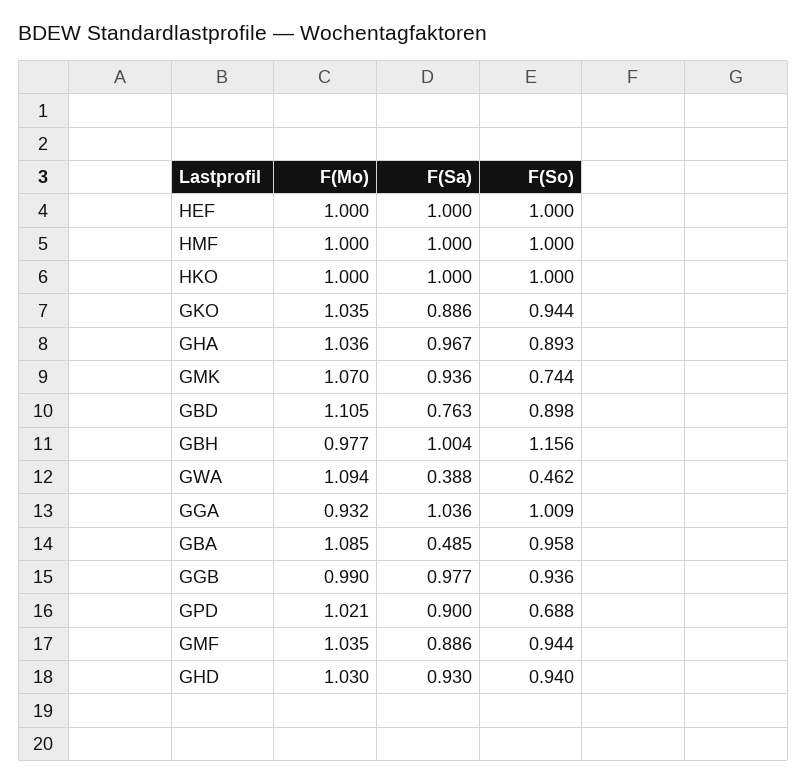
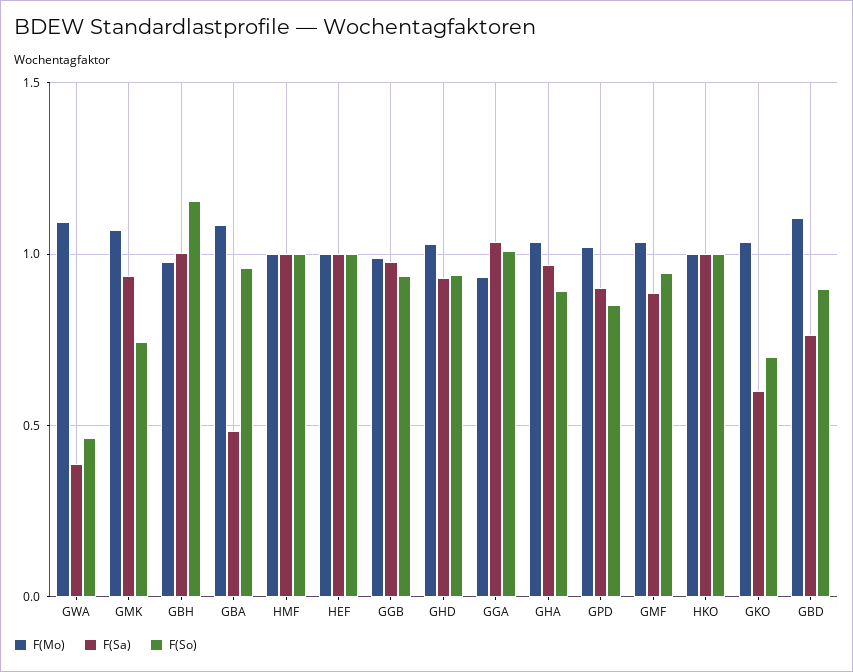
  {
    "F(Mo)": {
      "HEF": 1,
      "HMF": 1,
      "HKO": 1,
      "GKO": 1.035,
      "GHA": 1.036,
      "GMK": 1.07,
      "GBD": 1.105,
      "GBH": 0.977,
      "GWA": 1.094,
      "GGA": 0.932,
      "GBA": 1.085,
      "GGB": 0.99,
      "GPD": 1.021,
      "GMF": 1.035,
      "GHD": 1.03
    },
    "F(Sa)": {
      "HEF": 1,
      "HMF": 1,
      "HKO": 1,
-     "GKO": 0.886,
+     "GKO": 0.6,
      "GHA": 0.967,
      "GMK": 0.936,
      "GBD": 0.763,
      "GBH": 1.004,
      "GWA": 0.388,
      "GGA": 1.036,
      "GBA": 0.485,
      "GGB": 0.977,
      "GPD": 0.9,
      "GMF": 0.886,
      "GHD": 0.93
    },
    "F(So)": {
      "HEF": 1,
      "HMF": 1,
      "HKO": 1,
-     "GKO": 0.944,
+     "GKO": 0.7,
      "GHA": 0.893,
      "GMK": 0.744,
      "GBD": 0.898,
      "GBH": 1.156,
      "GWA": 0.462,
      "GGA": 1.009,
      "GBA": 0.958,
      "GGB": 0.936,
-     "GPD": 0.688,
+     "GPD": 0.85,
      "GMF": 0.944,
      "GHD": 0.94
    }
  }

